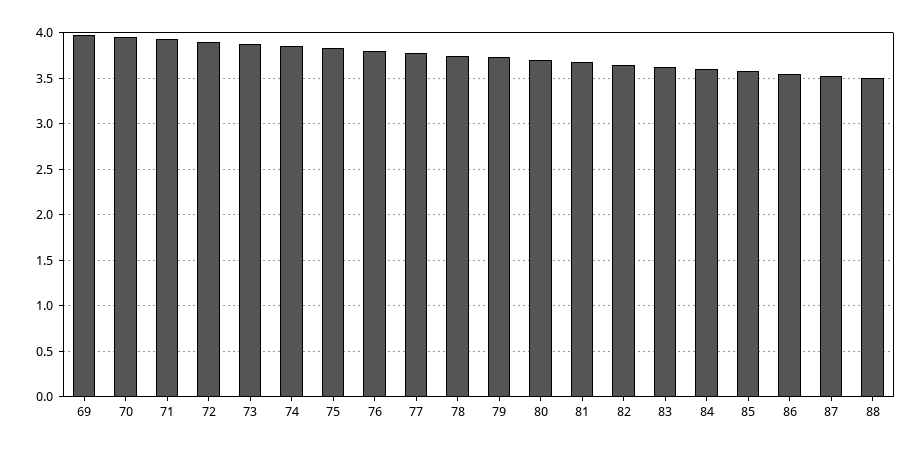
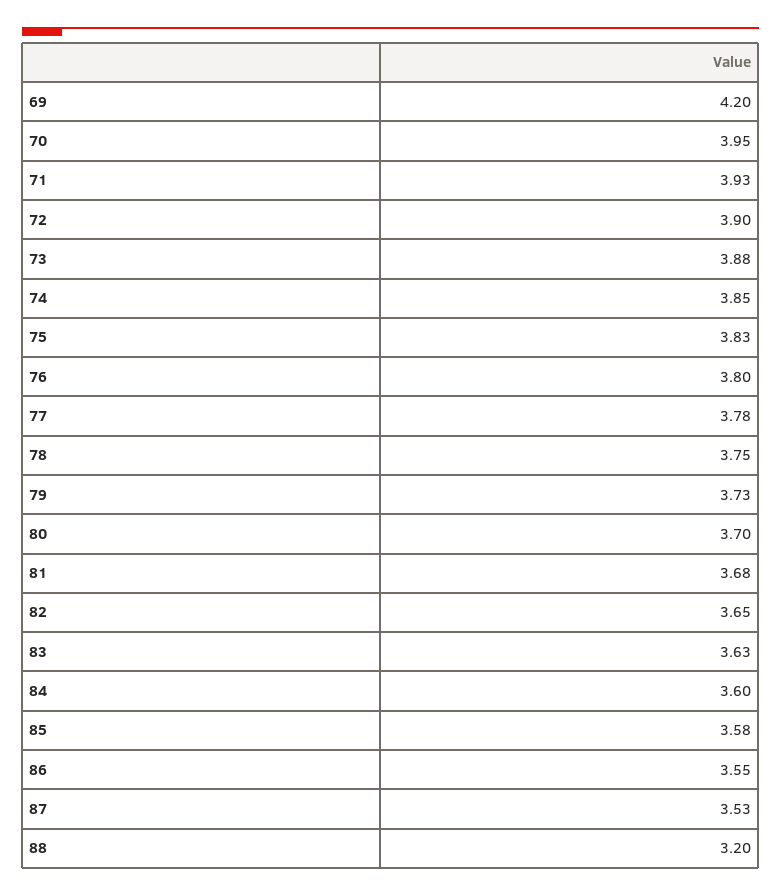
  {
-   "69": 4,
+   "69": 4.2,
    "70": 3.95,
    "71": 3.93,
    "72": 3.9,
    "73": 3.88,
    "74": 3.85,
    "75": 3.83,
    "76": 3.8,
    "77": 3.78,
    "78": 3.75,
    "79": 3.73,
    "80": 3.7,
    "81": 3.68,
    "82": 3.65,
    "83": 3.63,
    "84": 3.6,
    "85": 3.58,
    "86": 3.55,
    "87": 3.53,
-   "88": 3.5
+   "88": 3.2
  }

